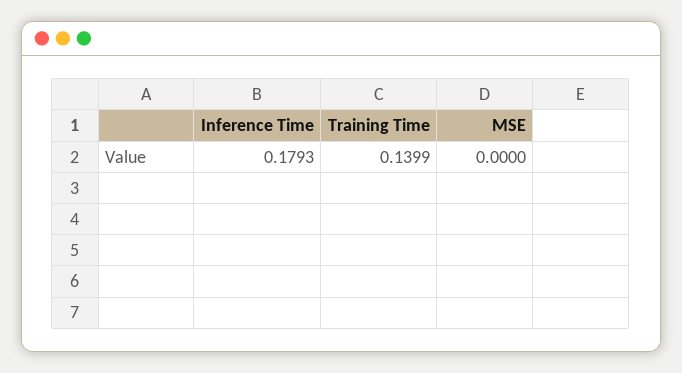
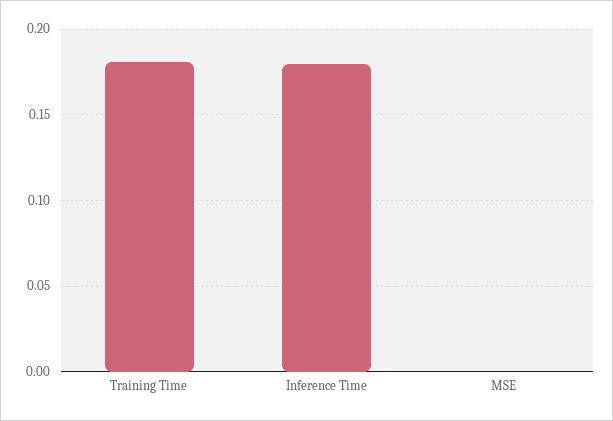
  {
    "Inference Time": 0.1793,
-   "Training Time": 0.1399,
+   "Training Time": 0.18,
    "MSE": 0
  }

